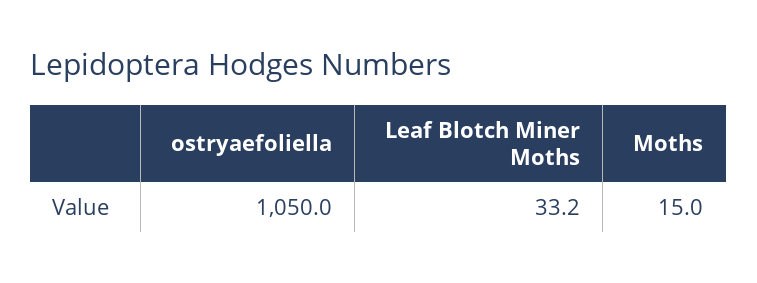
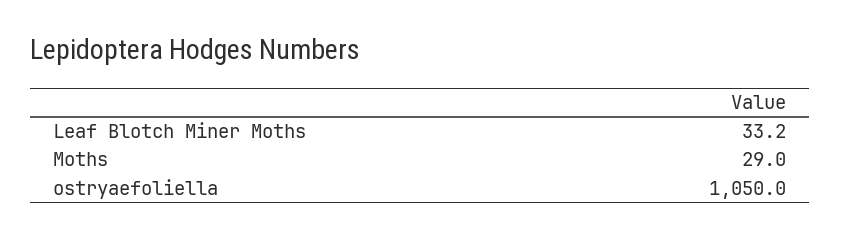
  {
    "ostryaefoliella": 1050,
    "Leaf Blotch Miner Moths": 33.2,
-   "Moths": 15
+   "Moths": 29
  }

